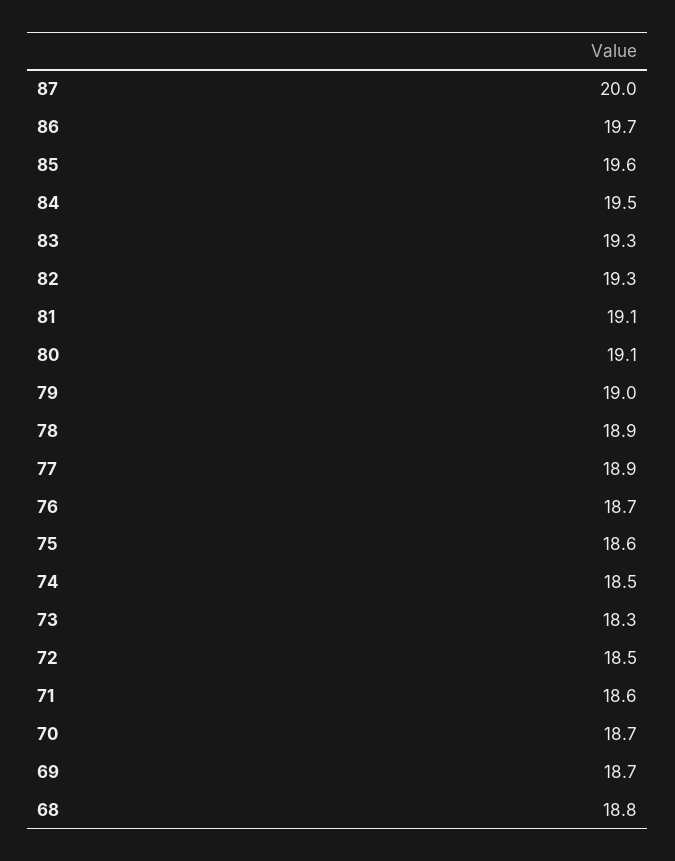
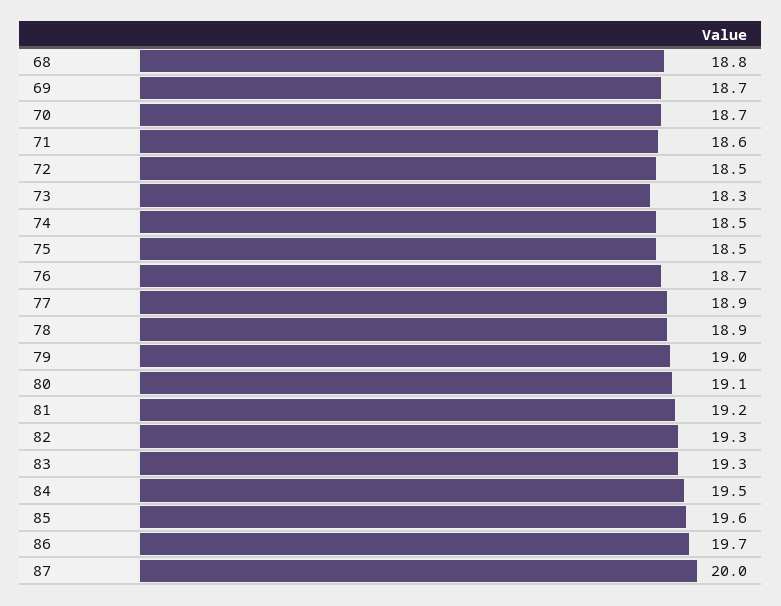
  {
    "87": 20,
    "86": 19.7,
    "85": 19.6,
    "84": 19.5,
    "83": 19.3,
    "82": 19.3,
-   "81": 19.1,
+   "81": 19.2,
    "80": 19.1,
    "79": 19,
    "78": 18.9,
    "77": 18.9,
    "76": 18.7,
-   "75": 18.6,
+   "75": 18.5,
    "74": 18.5,
    "73": 18.3,
    "72": 18.5,
    "71": 18.6,
    "70": 18.7,
    "69": 18.7,
    "68": 18.8
  }

